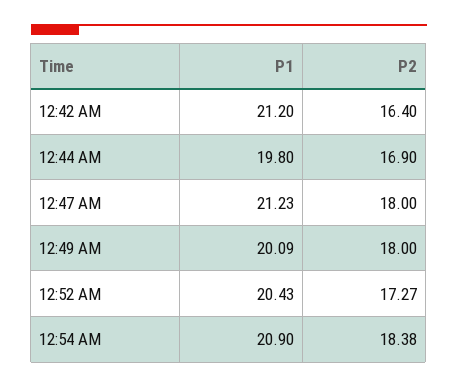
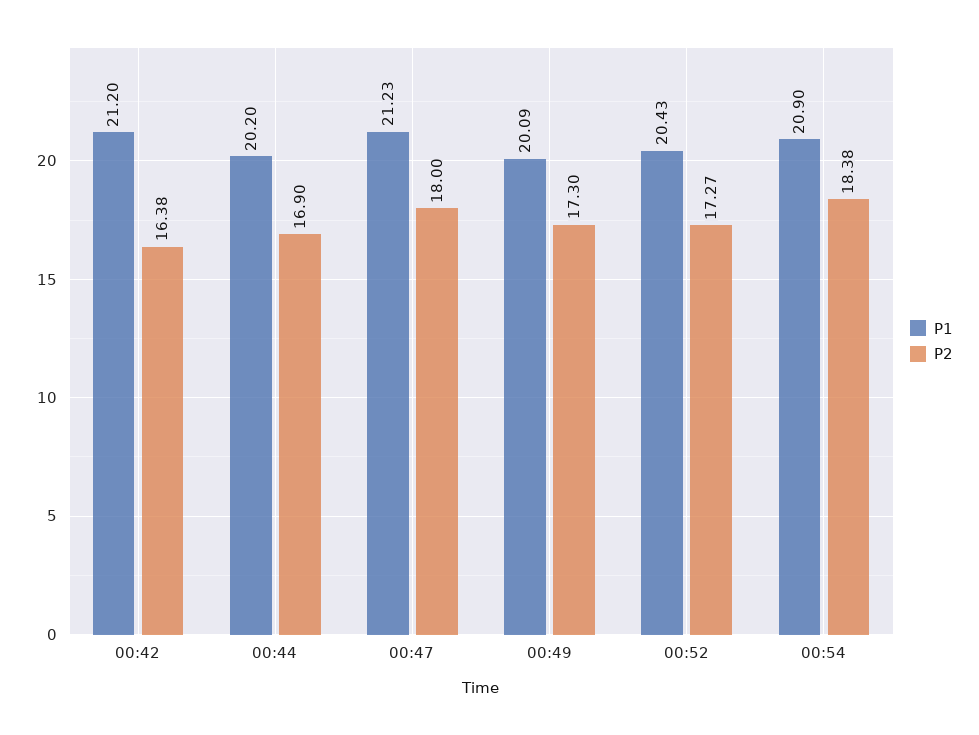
  {
    "P1": {
      "12:42 AM": 21.2,
-     "12:44 AM": 19.8,
+     "12:44 AM": 20.2,
      "12:47 AM": 21.23,
      "12:49 AM": 20.09,
      "12:52 AM": 20.43,
      "12:54 AM": 20.9
    },
    "P2": {
-     "12:42 AM": 16.4,
+     "12:42 AM": 16.38,
      "12:44 AM": 16.9,
      "12:47 AM": 18,
-     "12:49 AM": 18,
+     "12:49 AM": 17.3,
      "12:52 AM": 17.27,
      "12:54 AM": 18.38
    }
  }

